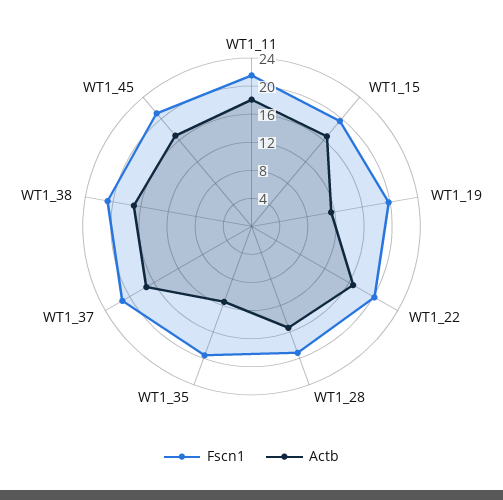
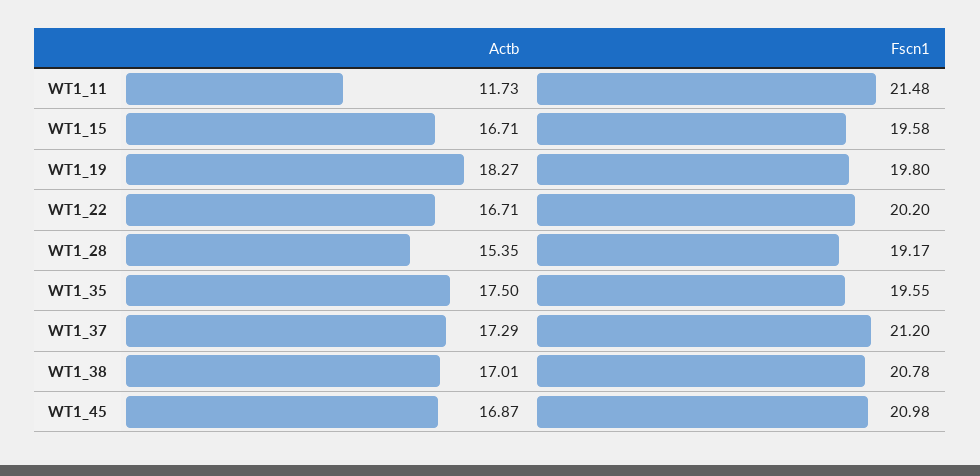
  {
    "Fscn1": {
      "WT1_11": 21.48,
      "WT1_15": 19.58,
      "WT1_19": 19.8,
      "WT1_22": 20.2,
      "WT1_28": 19.17,
      "WT1_35": 19.55,
      "WT1_37": 21.2,
      "WT1_38": 20.78,
      "WT1_45": 20.98
    },
    "Actb": {
-     "WT1_11": 18,
+     "WT1_11": 11.73,
      "WT1_15": 16.71,
-     "WT1_19": 12,
+     "WT1_19": 18.27,
      "WT1_22": 16.71,
      "WT1_28": 15.35,
-     "WT1_35": 12,
+     "WT1_35": 17.5,
      "WT1_37": 17.29,
      "WT1_38": 17.01,
      "WT1_45": 16.87
    }
  }

